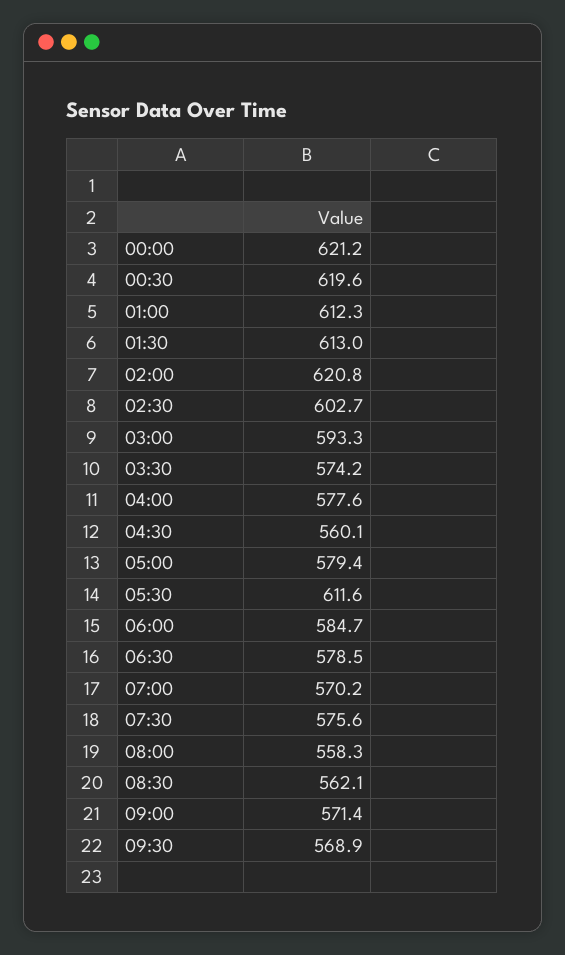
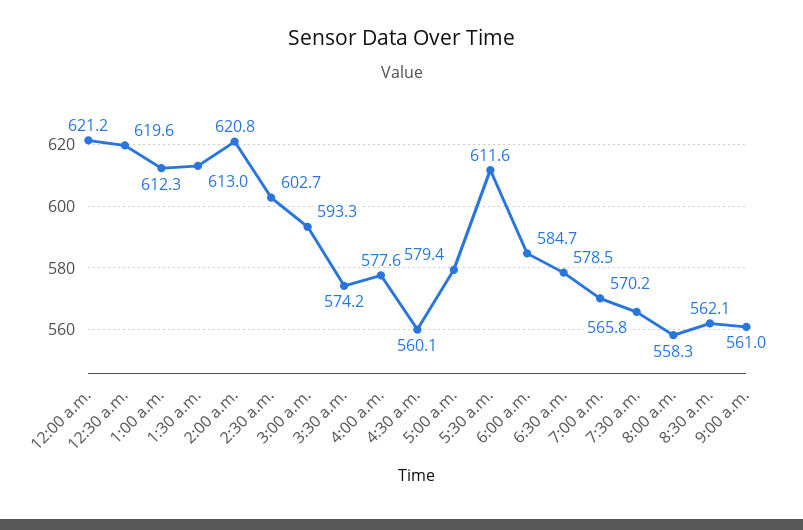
  {
    "00:00": 621.2,
    "00:30": 619.6,
    "01:00": 612.3,
    "01:30": 613,
    "02:00": 620.8,
    "02:30": 602.7,
    "03:00": 593.3,
    "03:30": 574.2,
    "04:00": 577.6,
    "04:30": 560.1,
    "05:00": 579.4,
    "05:30": 611.6,
    "06:00": 584.7,
    "06:30": 578.5,
    "07:00": 570.2,
-   "07:30": 575.6,
+   "07:30": 565.8,
    "08:00": 558.3,
    "08:30": 562.1,
-   "09:00": 571.4,
+   "09:00": 561
-   "09:30": 568.9
  }

